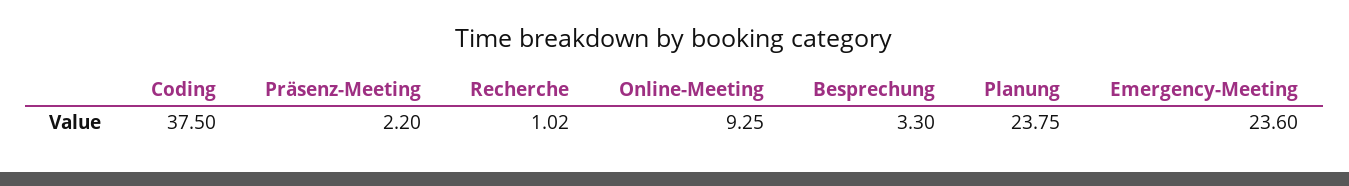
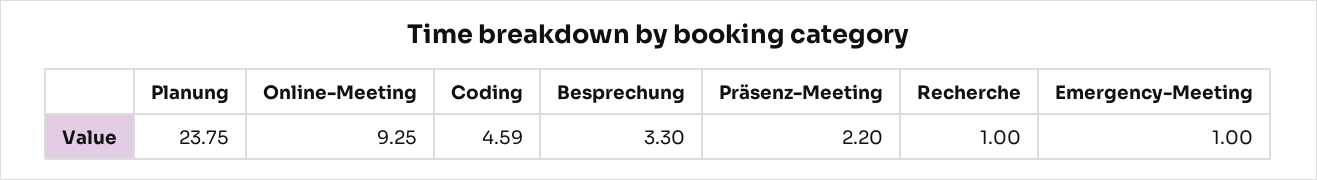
  {
-   "Coding": 37.5,
+   "Coding": 4.59,
    "Präsenz-Meeting": 2.2,
-   "Recherche": 1.02,
+   "Recherche": 1,
    "Online-Meeting": 9.25,
    "Besprechung": 3.3,
    "Planung": 23.75,
-   "Emergency-Meeting": 23.6
+   "Emergency-Meeting": 1
  }

